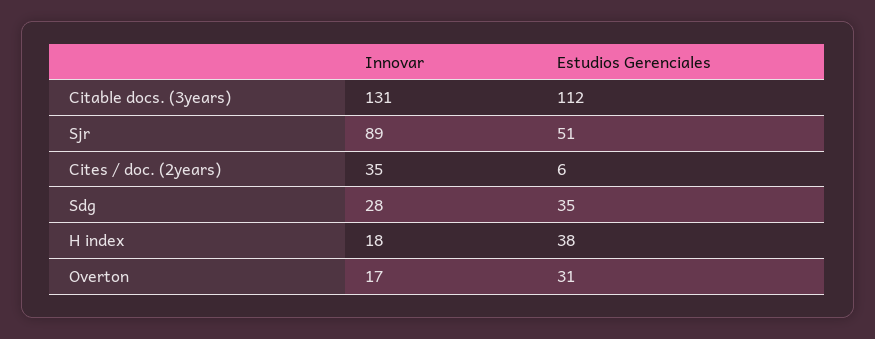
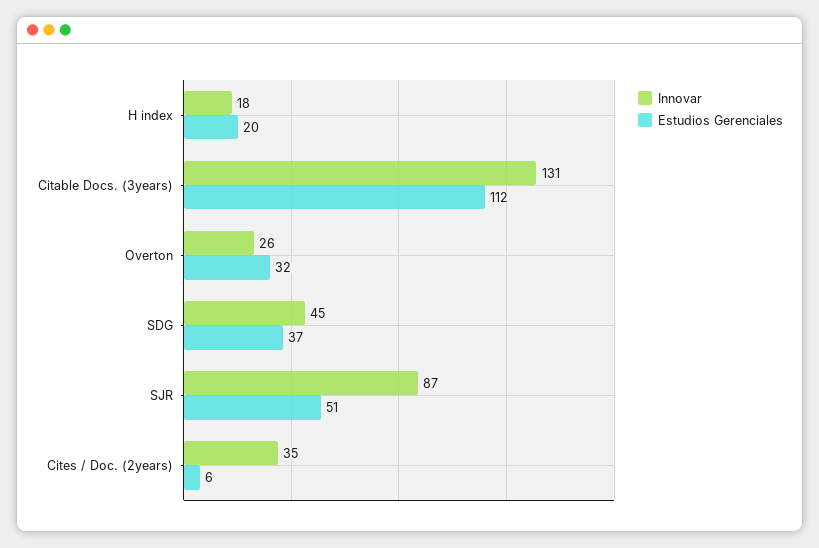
  {
    "Innovar": {
      "Citable docs. (3years)": 131,
-     "Sjr": 89,
+     "Sjr": 87,
      "Cites / doc. (2years)": 35,
-     "Sdg": 28,
+     "Sdg": 45,
      "H index": 18,
-     "Overton": 17
+     "Overton": 26
    },
    "Estudios Gerenciales": {
      "Citable docs. (3years)": 112,
      "Sjr": 51,
      "Cites / doc. (2years)": 6,
-     "Sdg": 35,
+     "Sdg": 37,
-     "H index": 38,
+     "H index": 20,
-     "Overton": 31
+     "Overton": 32
    }
  }

